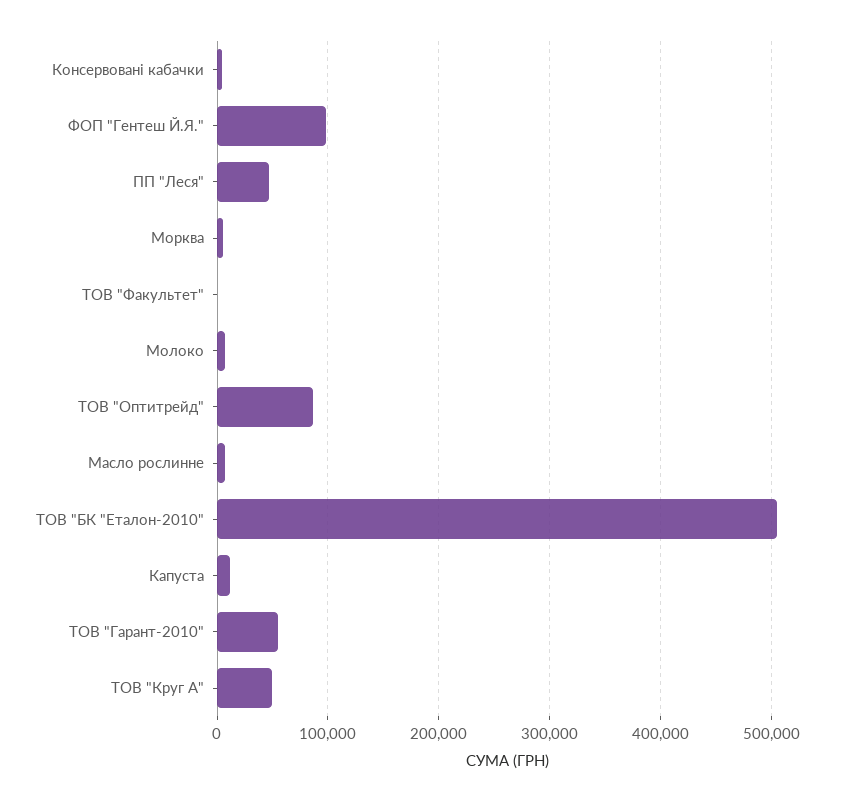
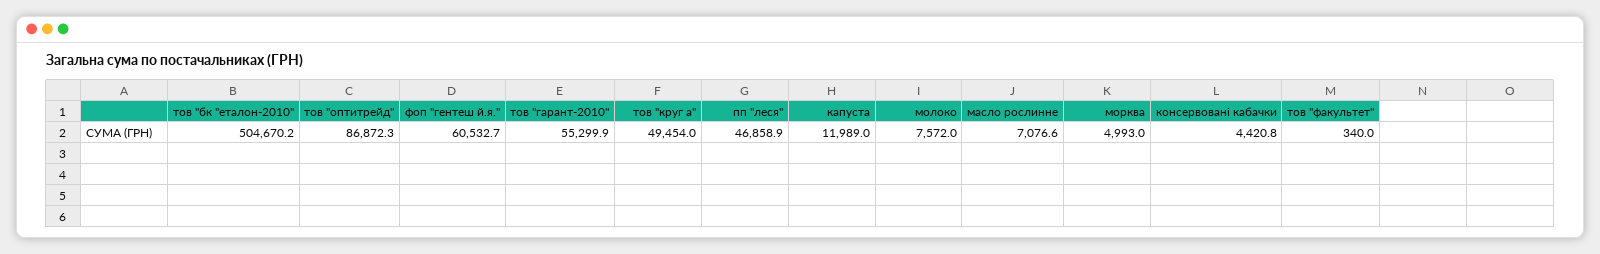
  {
    "Консервовані кабачки": 4420.8,
-   "ФОП \"Гентеш Й.Я.\"": 100000,
+   "ФОП \"Гентеш Й.Я.\"": 60532.7,
    "ПП \"Леся\"": 46858.9,
    "Морква": 4993,
    "ТОВ \"Факультет\"": 340,
    "Молоко": 7572,
    "ТОВ \"Оптитрейд\"": 86872.3,
    "Масло рослинне": 7076.6,
    "ТОВ \"БК \"Еталон-2010\"": 504670.2,
    "Капуста": 11989,
    "ТОВ \"Гарант-2010\"": 55299.9,
    "ТОВ \"Круг А\"": 49454
  }

